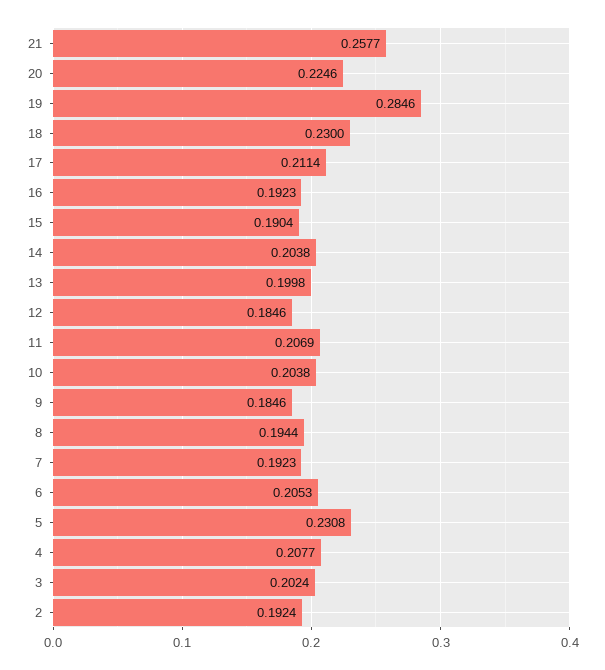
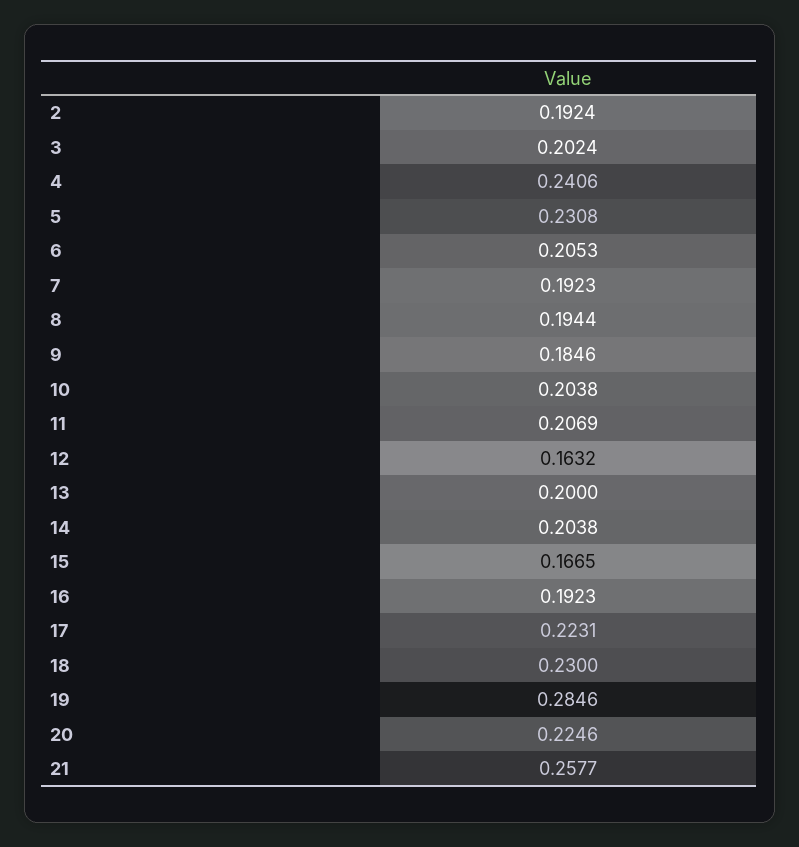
  {
    "21": 0.2577,
    "20": 0.2246,
    "19": 0.2846,
    "18": 0.23,
-   "17": 0.2114,
+   "17": 0.2231,
    "16": 0.1923,
-   "15": 0.1904,
+   "15": 0.1665,
    "14": 0.2038,
-   "13": 0.1998,
+   "13": 0.2,
-   "12": 0.1846,
+   "12": 0.1632,
    "11": 0.2069,
    "10": 0.2038,
    "9": 0.1846,
    "8": 0.1944,
    "7": 0.1923,
    "6": 0.2053,
    "5": 0.2308,
-   "4": 0.2077,
+   "4": 0.2406,
    "3": 0.2024,
    "2": 0.1924
  }

